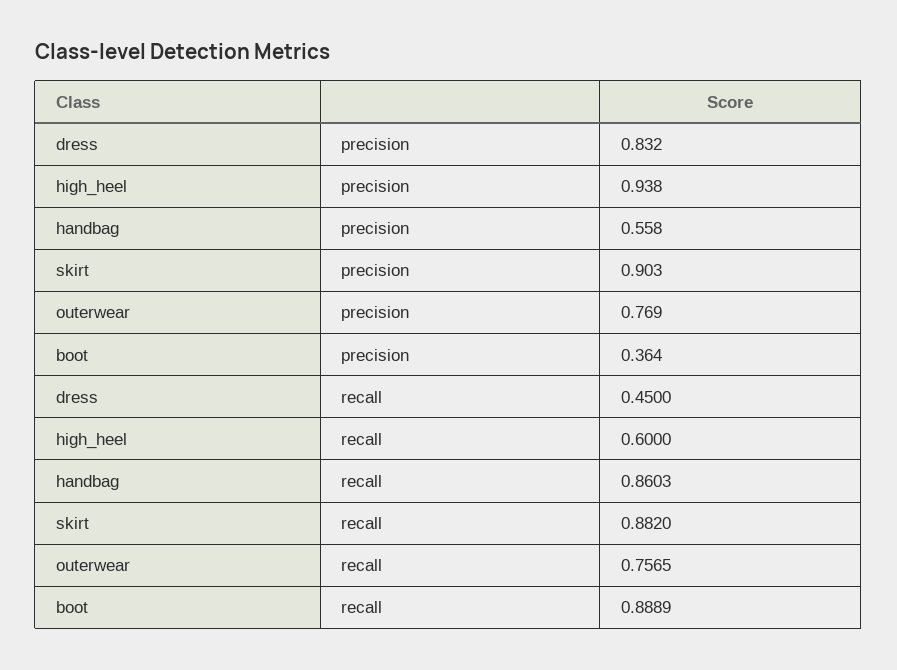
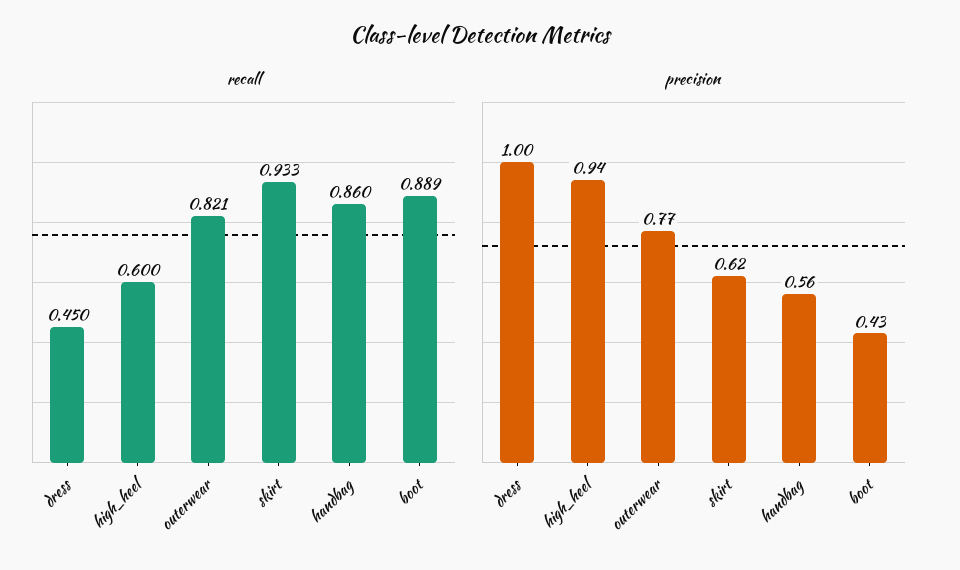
  {
    "precision": {
-     "dress": 0.832,
+     "dress": 1,
      "high_heel": 0.938,
      "handbag": 0.558,
-     "skirt": 0.903,
+     "skirt": 0.62,
      "outerwear": 0.769,
-     "boot": 0.364
+     "boot": 0.43
    },
    "recall": {
      "dress": 0.45,
      "high_heel": 0.6,
      "handbag": 0.8603,
-     "skirt": 0.882,
+     "skirt": 0.933,
-     "outerwear": 0.7565,
+     "outerwear": 0.821,
      "boot": 0.8889
    }
  }

